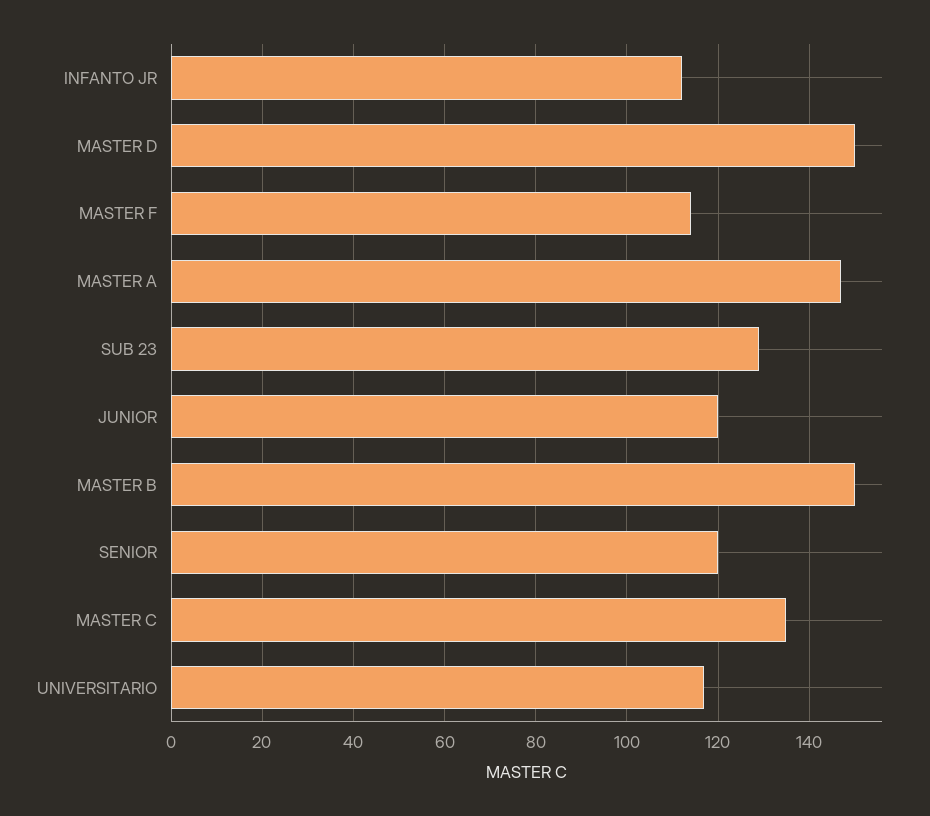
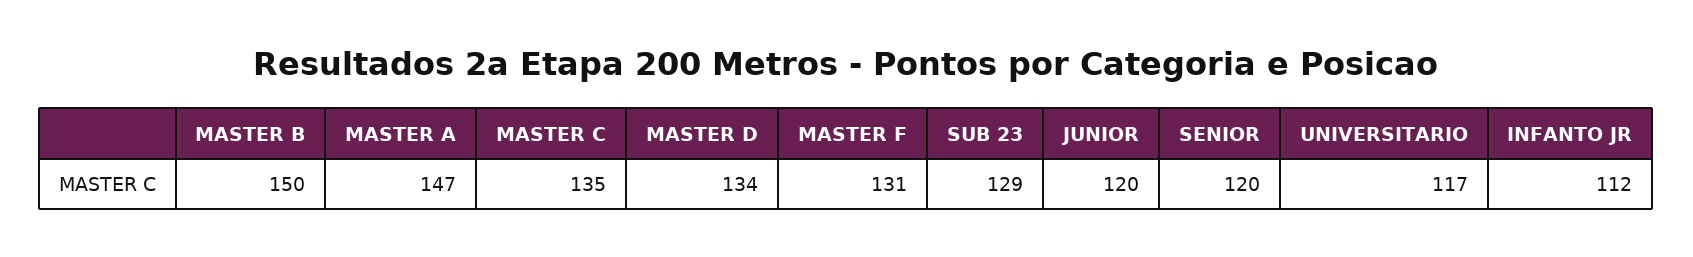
  {
    "INFANTO JR": 112,
-   "MASTER D": 150,
+   "MASTER D": 134,
-   "MASTER F": 115,
+   "MASTER F": 131,
    "MASTER A": 147,
    "SUB 23": 129,
    "JUNIOR": 120,
    "MASTER B": 150,
    "SENIOR": 120,
    "MASTER C": 135,
    "UNIVERSITARIO": 117
  }

